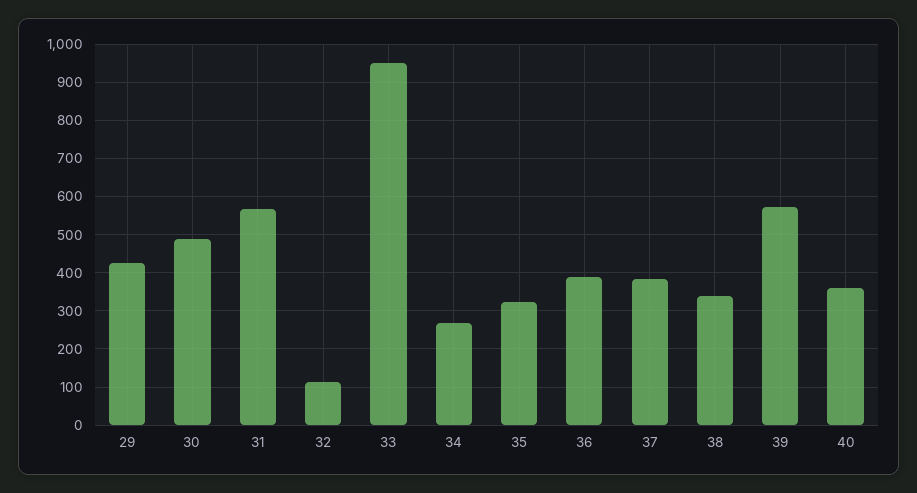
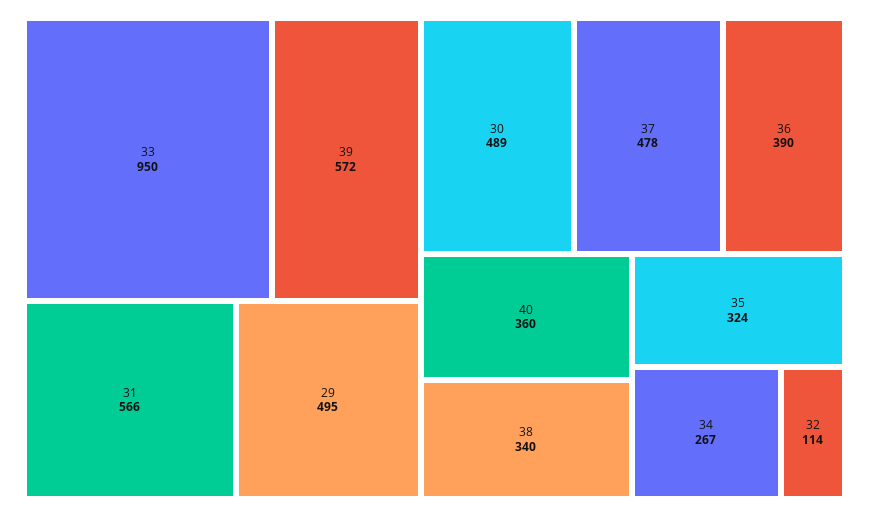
  {
-   "29": 420,
+   "29": 495,
    "30": 489,
    "31": 566,
    "32": 114,
    "33": 950,
    "34": 267,
    "35": 324,
    "36": 390,
-   "37": 380,
+   "37": 478,
    "38": 340,
    "39": 572,
    "40": 360
  }

